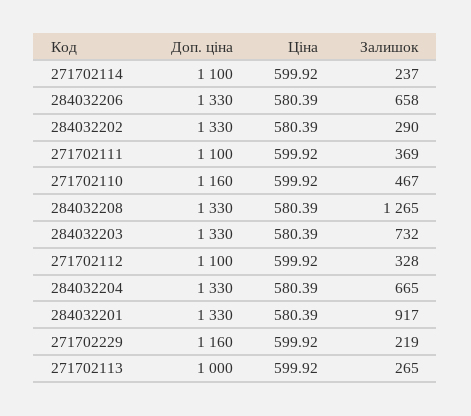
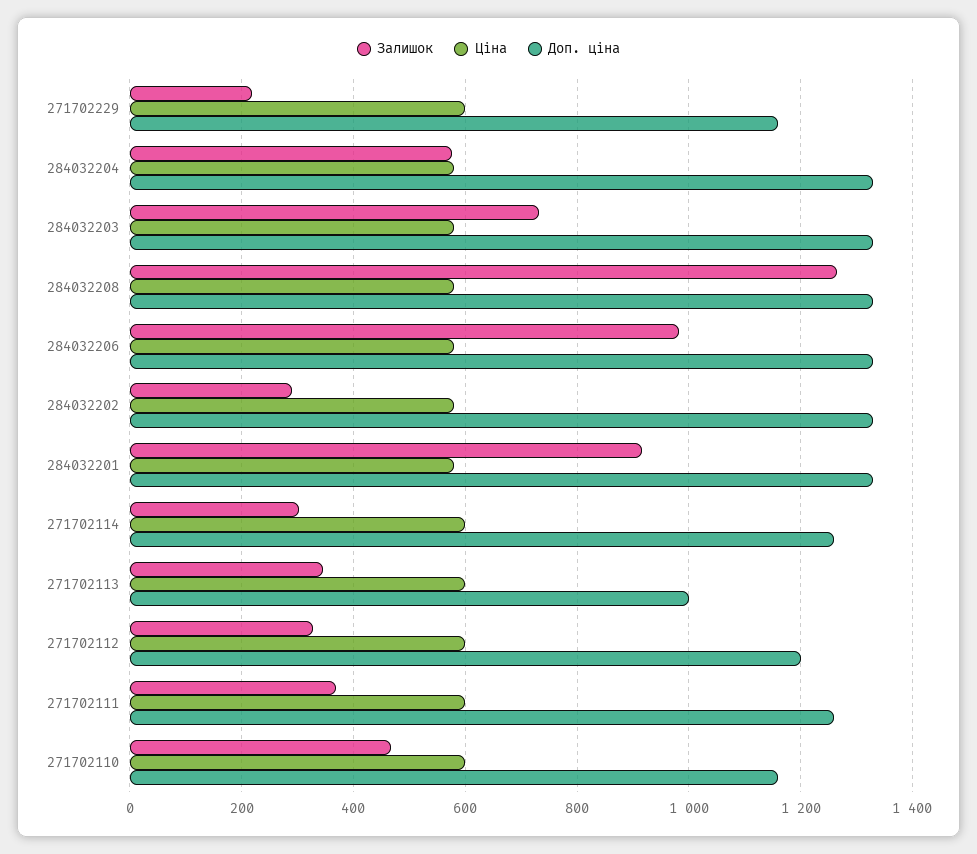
  {
    "Доп. ціна": {
-     "271702114": 1100,
+     "271702114": 1260,
      "284032206": 1330,
      "284032202": 1330,
-     "271702111": 1100,
+     "271702111": 1260,
      "271702110": 1160,
      "284032208": 1330,
      "284032203": 1330,
-     "271702112": 1100,
+     "271702112": 1200,
      "284032204": 1330,
      "284032201": 1330,
      "271702229": 1160,
      "271702113": 1000
    },
    "Ціна": {
      "271702114": 599.92,
      "284032206": 580.39,
      "284032202": 580.39,
      "271702111": 599.92,
      "271702110": 599.92,
      "284032208": 580.39,
      "284032203": 580.39,
      "271702112": 599.92,
      "284032204": 580.39,
      "284032201": 580.39,
      "271702229": 599.92,
      "271702113": 599.92
    },
    "Залишок": {
-     "271702114": 237,
+     "271702114": 300,
-     "284032206": 658,
+     "284032206": 980,
      "284032202": 290,
      "271702111": 369,
      "271702110": 467,
      "284032208": 1265,
      "284032203": 732,
      "271702112": 328,
-     "284032204": 665,
+     "284032204": 580,
      "284032201": 917,
      "271702229": 219,
-     "271702113": 265
+     "271702113": 340
    }
  }

